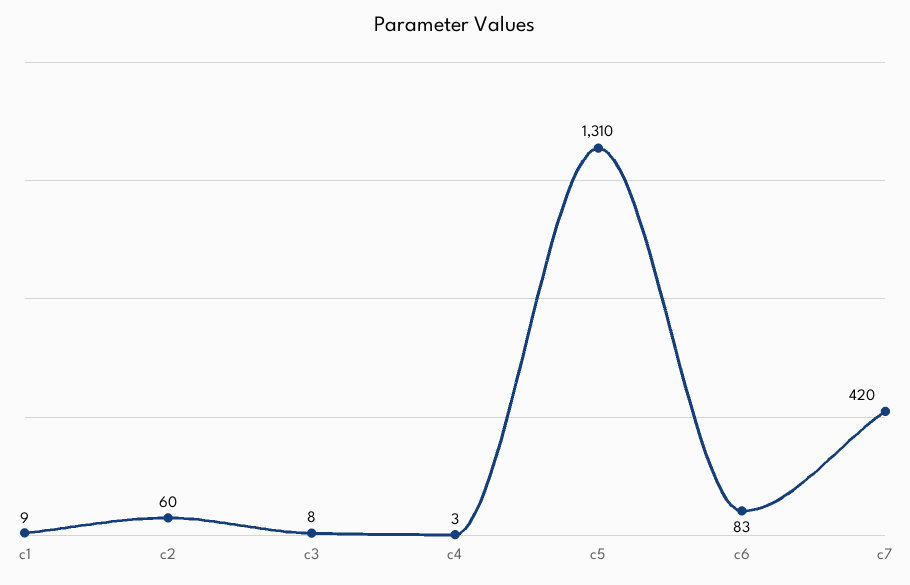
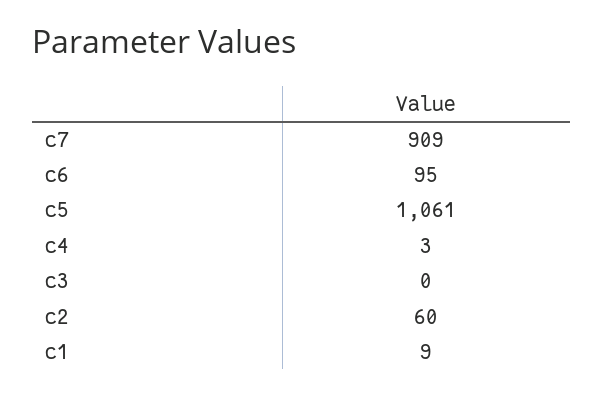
  {
    "c1": 9,
    "c2": 60,
-   "c3": 8,
+   "c3": 0,
    "c4": 3,
-   "c5": 1310,
+   "c5": 1061,
-   "c6": 83,
+   "c6": 95,
-   "c7": 420
+   "c7": 909
  }

